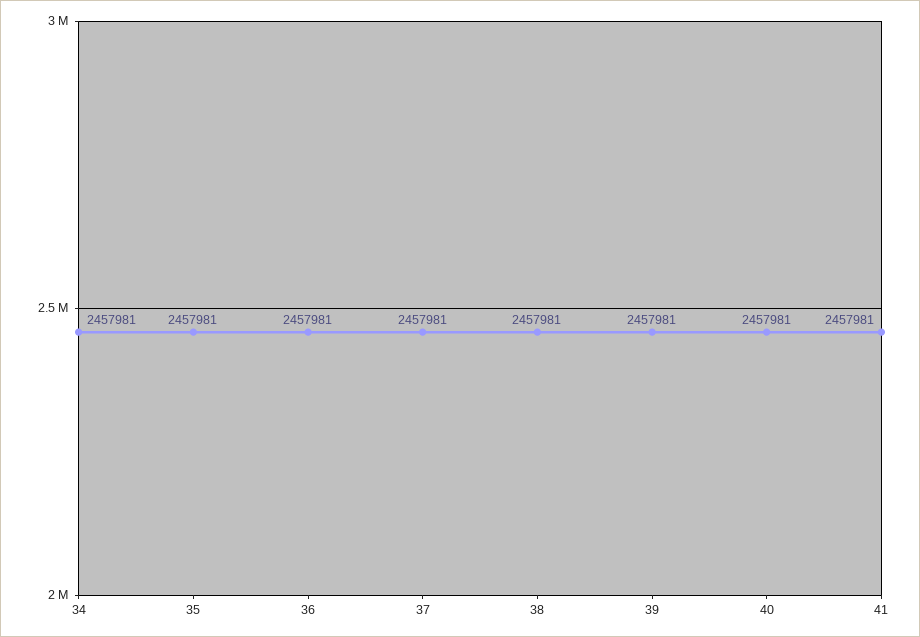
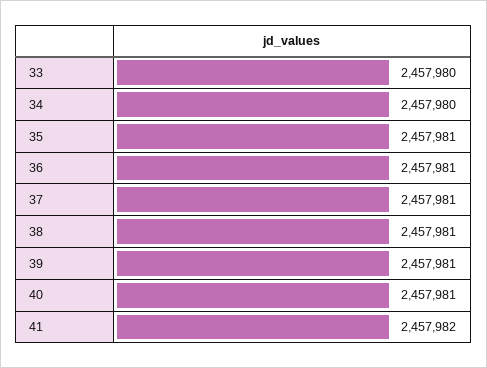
  {
-   "34": 2457981,
+   "34": 2457980,
    "35": 2457981,
    "36": 2457981,
    "37": 2457981,
    "38": 2457981,
    "39": 2457981,
    "40": 2457981,
-   "41": 2457981
+   "41": 2457982,
+   "33": 2457980
  }

